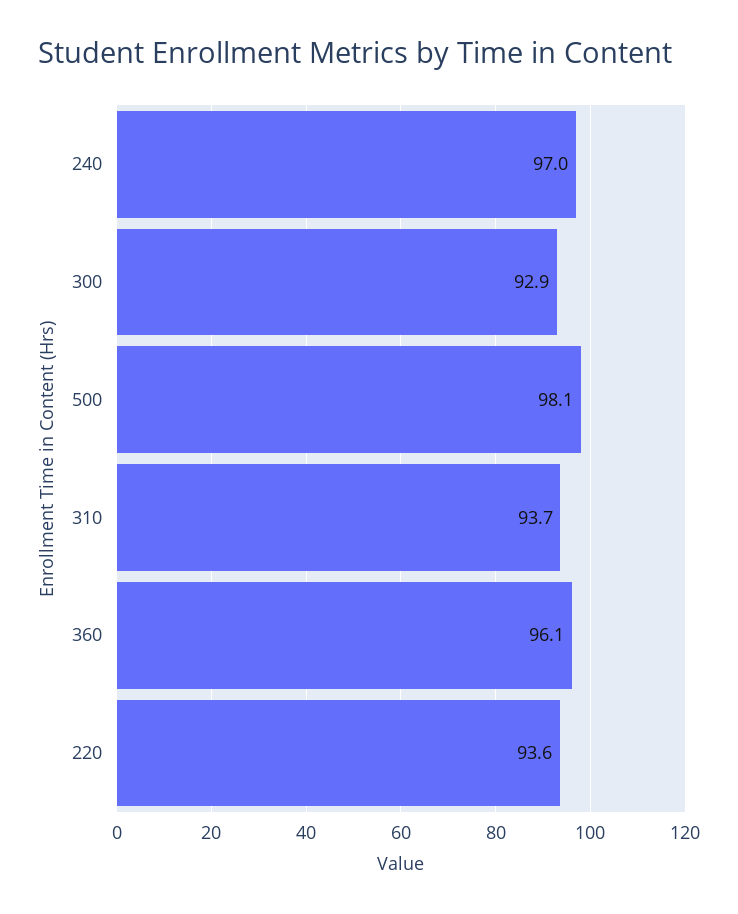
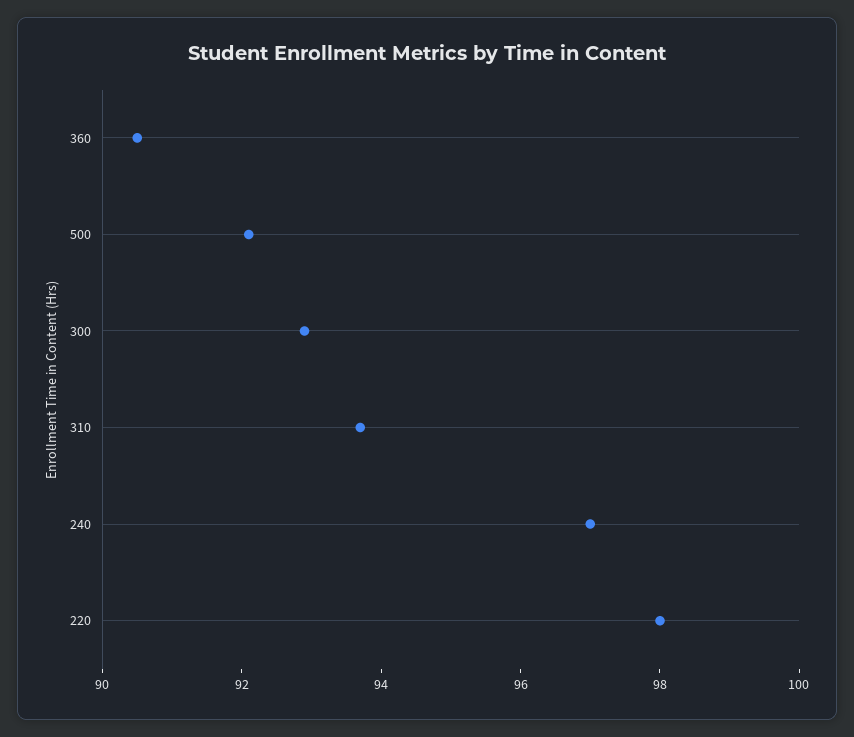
  {
    "240": 97,
    "300": 92.9,
-   "500": 98.1,
+   "500": 92,
    "310": 93.7,
-   "360": 96.1,
+   "360": 90.5,
-   "220": 93.6
+   "220": 98
  }

